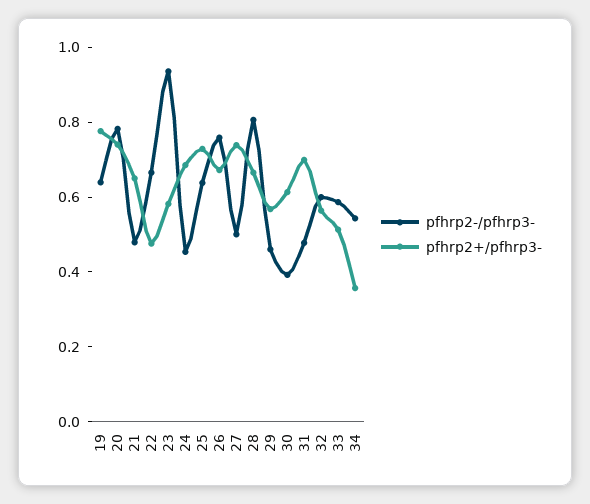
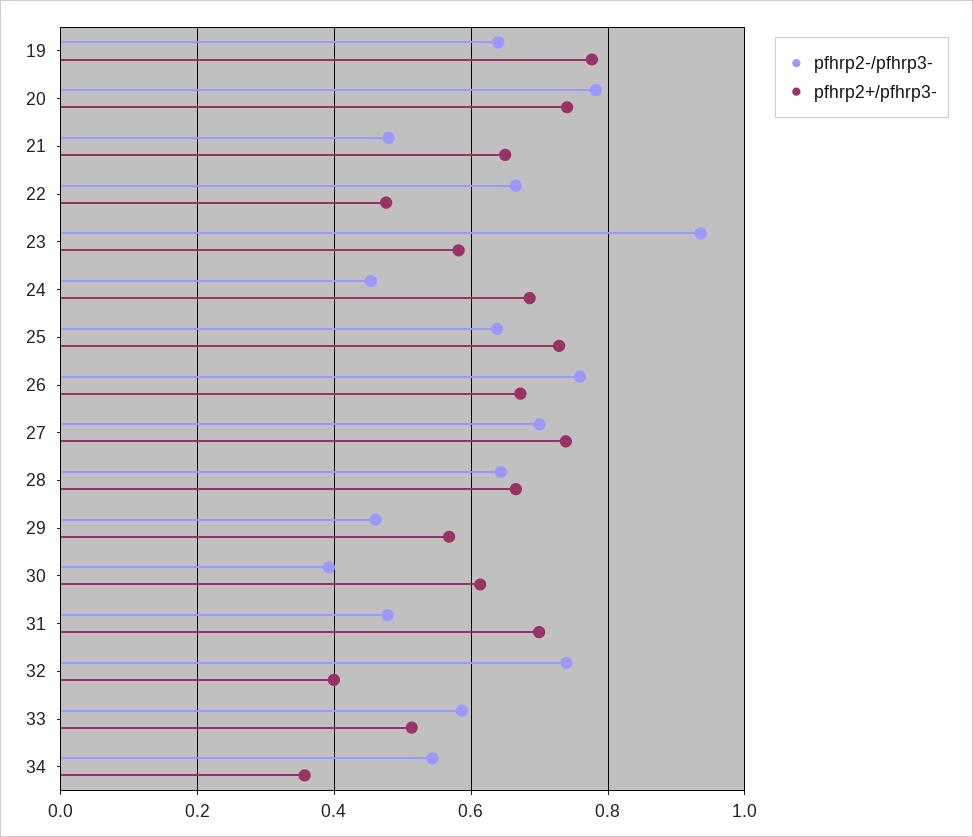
  {
    "pfhrp2-/pfhrp3-": {
      "19": 0.64,
      "20": 0.78,
      "21": 0.48,
      "22": 0.66,
      "23": 0.94,
      "24": 0.46,
      "25": 0.64,
      "26": 0.76,
-     "27": 0.5,
+     "27": 0.7,
-     "28": 0.8,
+     "28": 0.64,
      "29": 0.46,
      "30": 0.4,
      "31": 0.48,
-     "32": 0.6,
+     "32": 0.74,
      "33": 0.58,
      "34": 0.54
    },
    "pfhrp2+/pfhrp3-": {
      "19": 0.78,
      "20": 0.74,
      "21": 0.64,
      "22": 0.48,
      "23": 0.58,
      "24": 0.68,
      "25": 0.72,
      "26": 0.68,
      "27": 0.74,
      "28": 0.66,
      "29": 0.56,
      "30": 0.62,
      "31": 0.7,
-     "32": 0.55,
+     "32": 0.4,
      "33": 0.52,
      "34": 0.36
    }
  }

